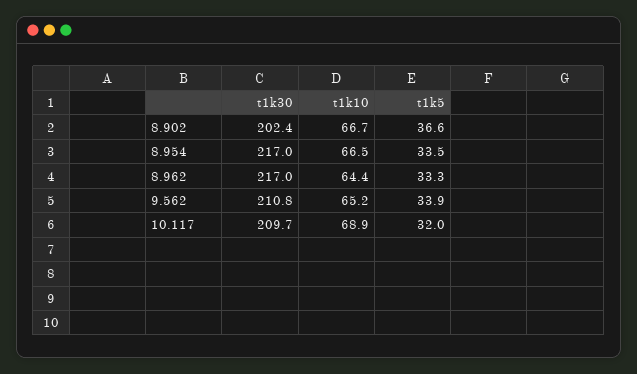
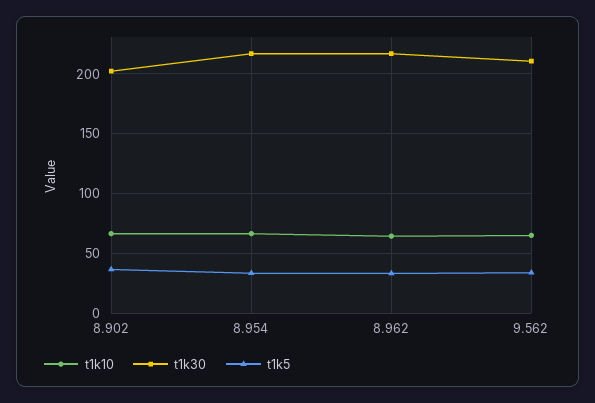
  {
    "t1k30": {
      "8.902": 202.4,
      "8.954": 217,
      "8.962": 217,
-     "9.562": 210.8,
+     "9.562": 210.8
-     "10.117": 209.7
    },
    "t1k10": {
      "8.902": 66.7,
      "8.954": 66.5,
      "8.962": 64.4,
-     "9.562": 65.2,
+     "9.562": 65.2
-     "10.117": 68.9
    },
    "t1k5": {
      "8.902": 36.6,
      "8.954": 33.5,
      "8.962": 33.3,
-     "9.562": 33.9,
+     "9.562": 33.9
-     "10.117": 32
    }
  }

